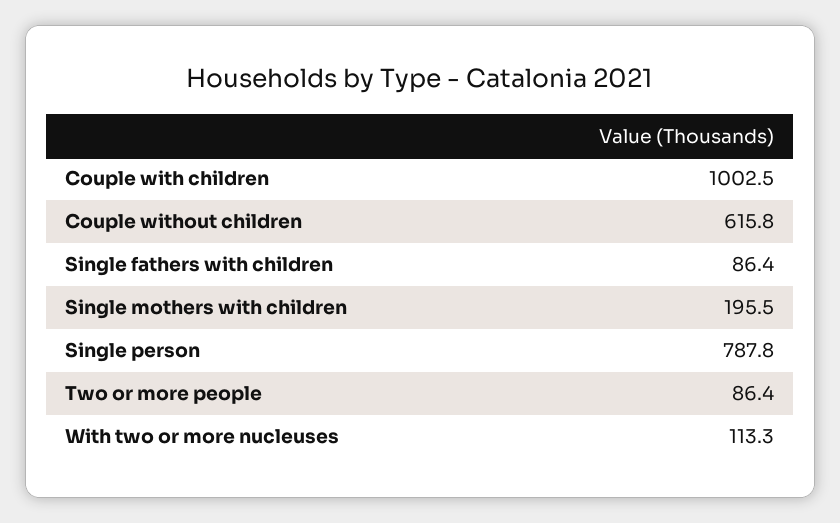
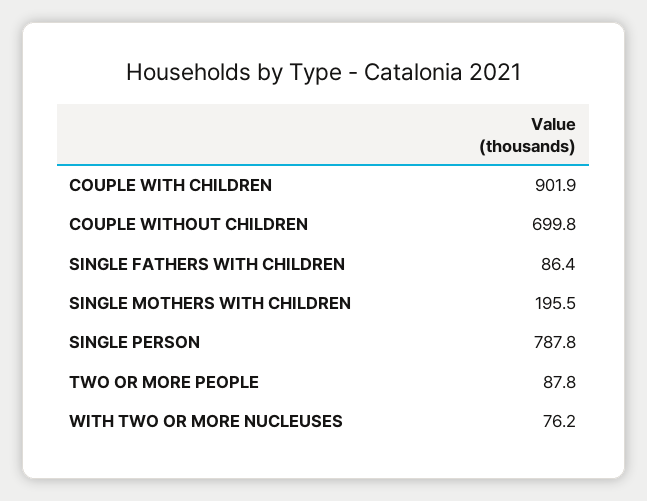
  {
-   "Couple with children": 1002.5,
+   "Couple with children": 901.9,
-   "Couple without children": 615.8,
+   "Couple without children": 699.8,
    "Single fathers with children": 86.4,
    "Single mothers with children": 195.5,
    "Single person": 787.8,
-   "Two or more people": 86.4,
+   "Two or more people": 87.8,
-   "With two or more nucleuses": 113.3
+   "With two or more nucleuses": 76.2
  }

